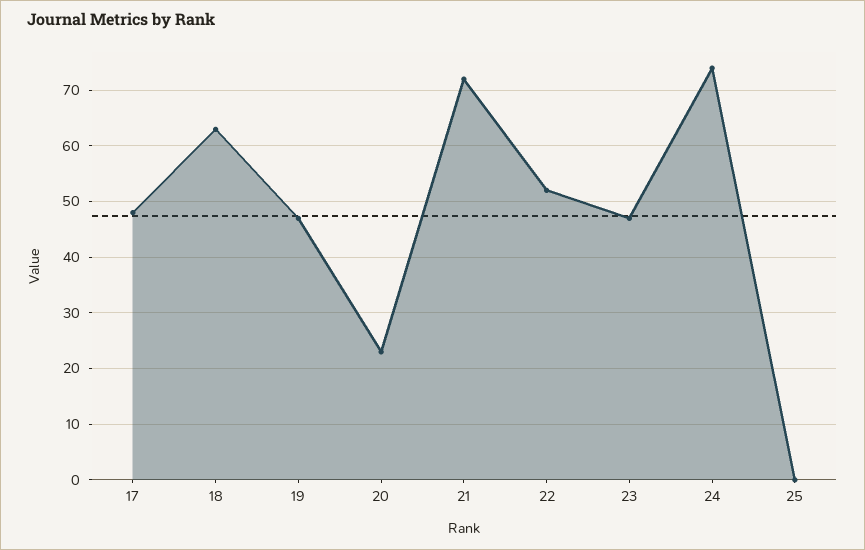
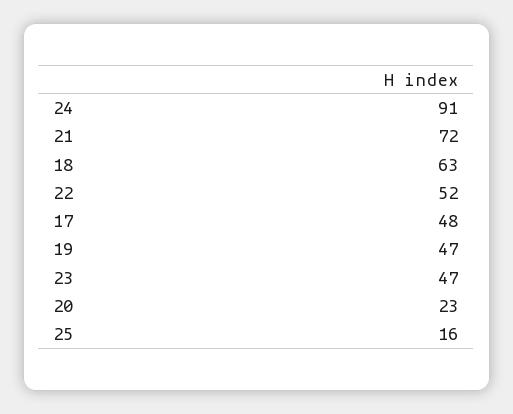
  {
    "17": 48,
    "18": 63,
    "19": 47,
    "20": 23,
    "21": 72,
    "22": 52,
    "23": 47,
-   "24": 75,
+   "24": 91,
-   "25": 0
+   "25": 16
  }

